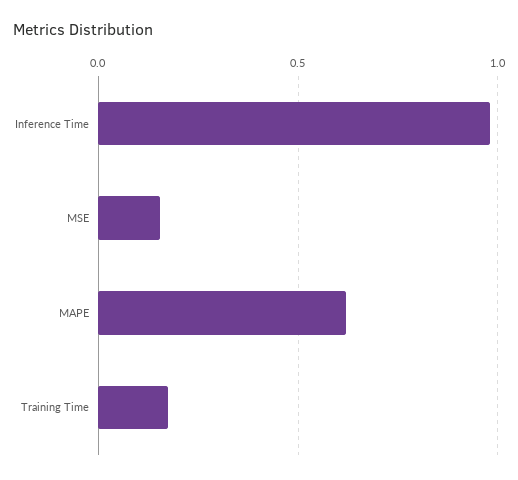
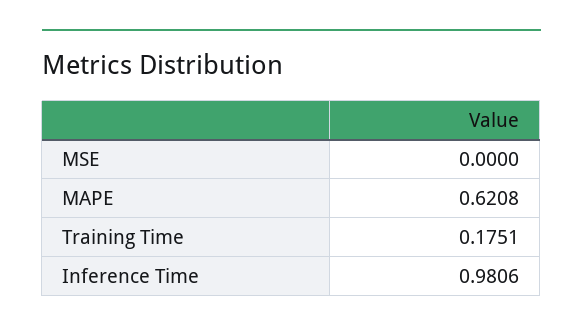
  {
    "Inference Time": 0.9806,
-   "MSE": 0.15,
+   "MSE": 0,
    "MAPE": 0.6208,
    "Training Time": 0.1751
  }

